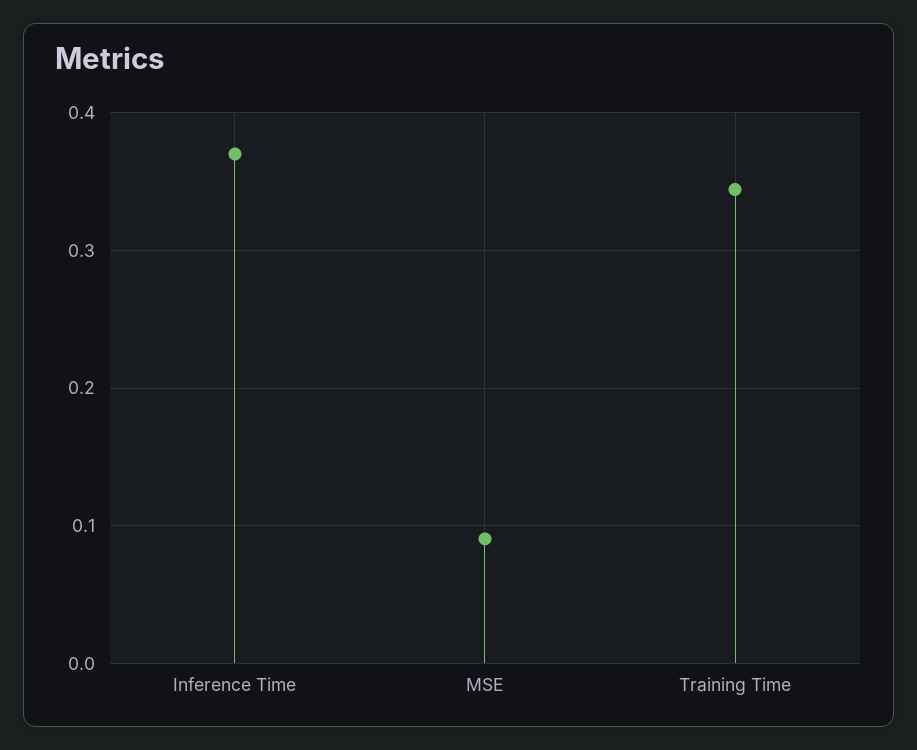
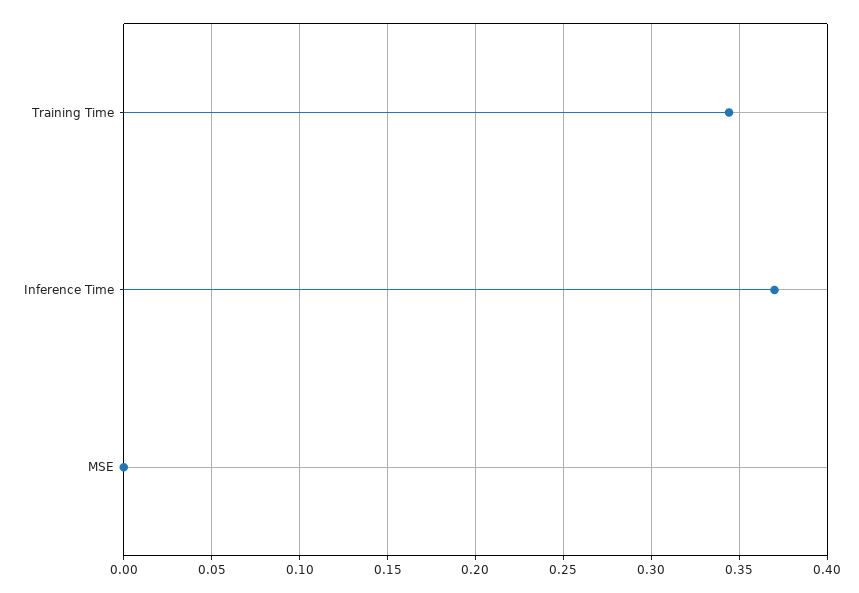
  {
    "Inference Time": 0.37,
-   "MSE": 0.09,
+   "MSE": 0,
    "Training Time": 0.345
  }

